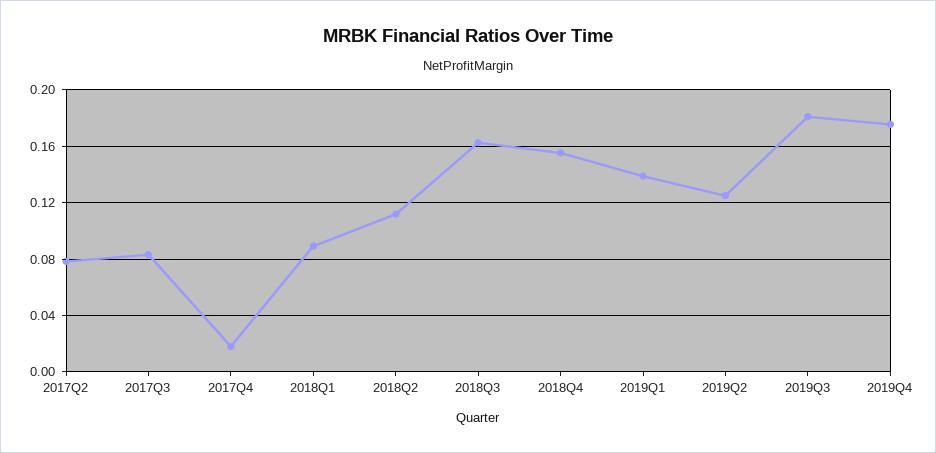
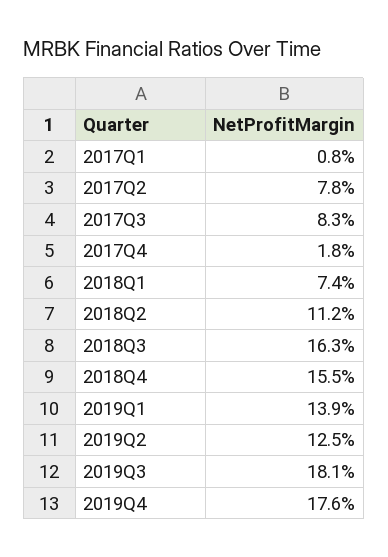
  {
    "2017Q2": 0.078,
    "2017Q3": 0.083,
    "2017Q4": 0.018,
-   "2018Q1": 0.09,
+   "2018Q1": 0.074,
    "2018Q2": 0.112,
    "2018Q3": 0.163,
    "2018Q4": 0.155,
    "2019Q1": 0.139,
    "2019Q2": 0.125,
    "2019Q3": 0.181,
-   "2019Q4": 0.176
+   "2019Q4": 0.176,
+   "2017Q1": 0.008
  }

